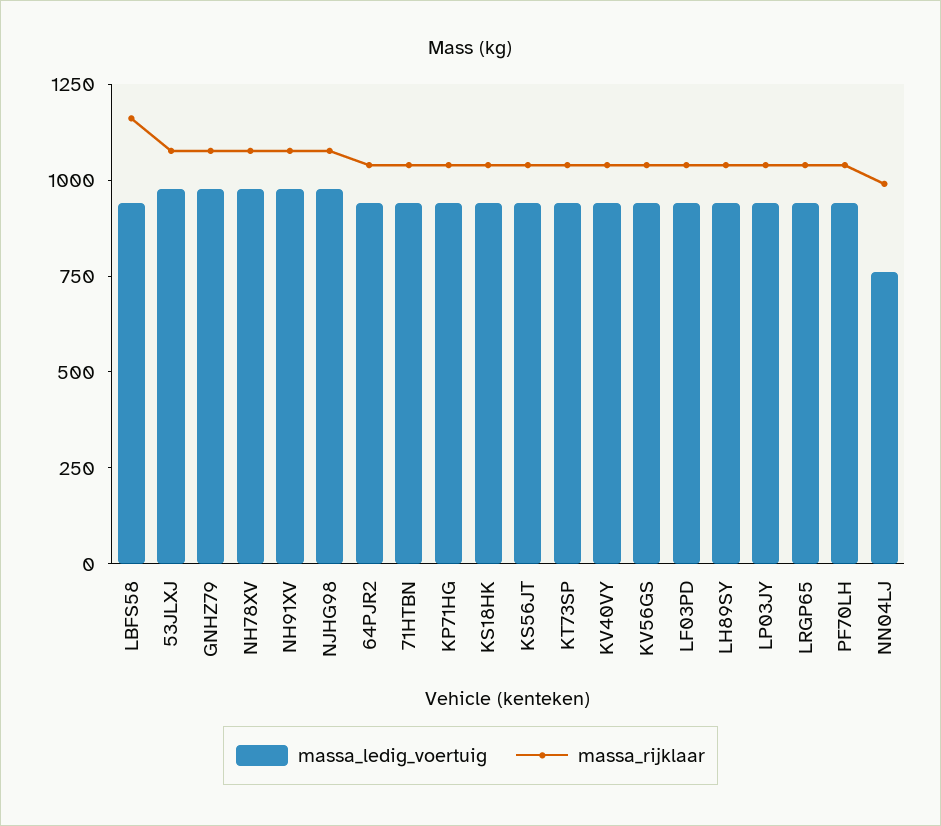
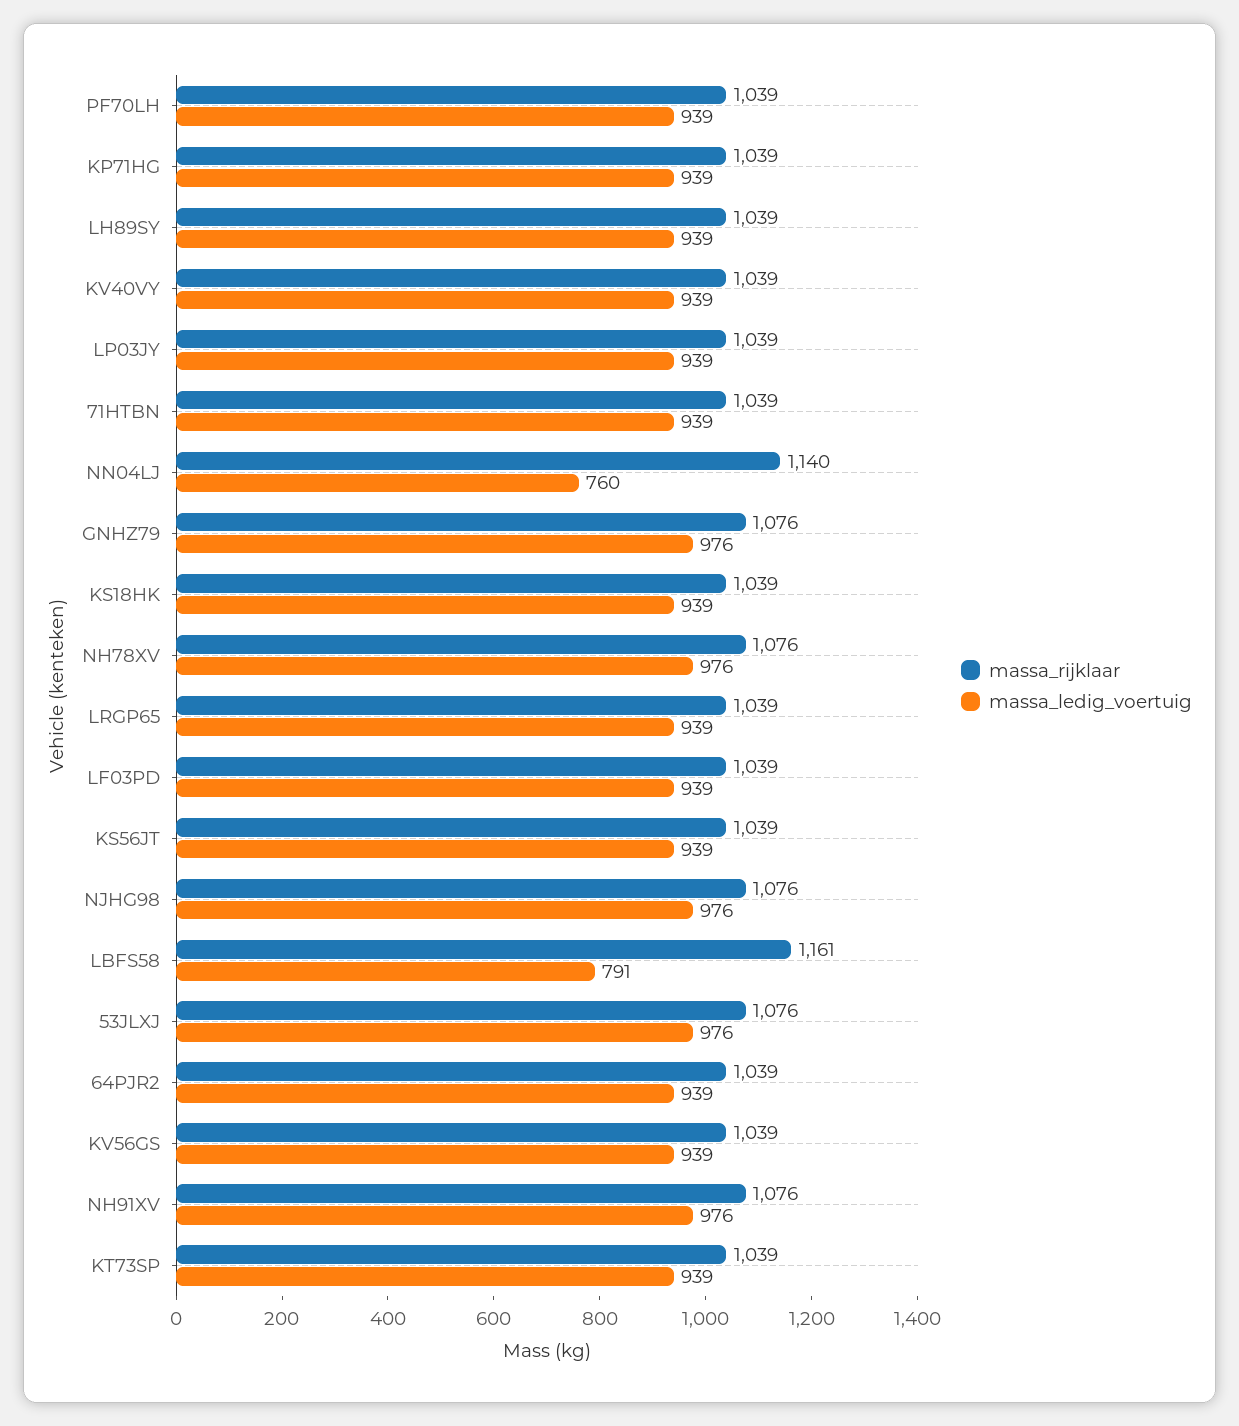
  {
    "massa_ledig_voertuig": {
-     "LBFS58": 950,
+     "LBFS58": 791,
      "53JLXJ": 976,
      "GNHZ79": 976,
      "NH78XV": 976,
      "NH91XV": 976,
      "NJHG98": 976,
      "64PJR2": 939,
      "71HTBN": 939,
      "KP71HG": 939,
      "KS18HK": 939,
      "KS56JT": 939,
      "KT73SP": 939,
      "KV40VY": 939,
      "KV56GS": 939,
      "LF03PD": 939,
      "LH89SY": 939,
      "LP03JY": 939,
      "LRGP65": 939,
      "PF70LH": 939,
      "NN04LJ": 760
    },
    "massa_rijklaar": {
      "LBFS58": 1161,
      "53JLXJ": 1076,
      "GNHZ79": 1076,
      "NH78XV": 1076,
      "NH91XV": 1076,
      "NJHG98": 1076,
      "64PJR2": 1039,
      "71HTBN": 1039,
      "KP71HG": 1039,
      "KS18HK": 1039,
      "KS56JT": 1039,
      "KT73SP": 1039,
      "KV40VY": 1039,
      "KV56GS": 1039,
      "LF03PD": 1039,
      "LH89SY": 1039,
      "LP03JY": 1039,
      "LRGP65": 1039,
      "PF70LH": 1039,
-     "NN04LJ": 1000
+     "NN04LJ": 1140
    }
  }

